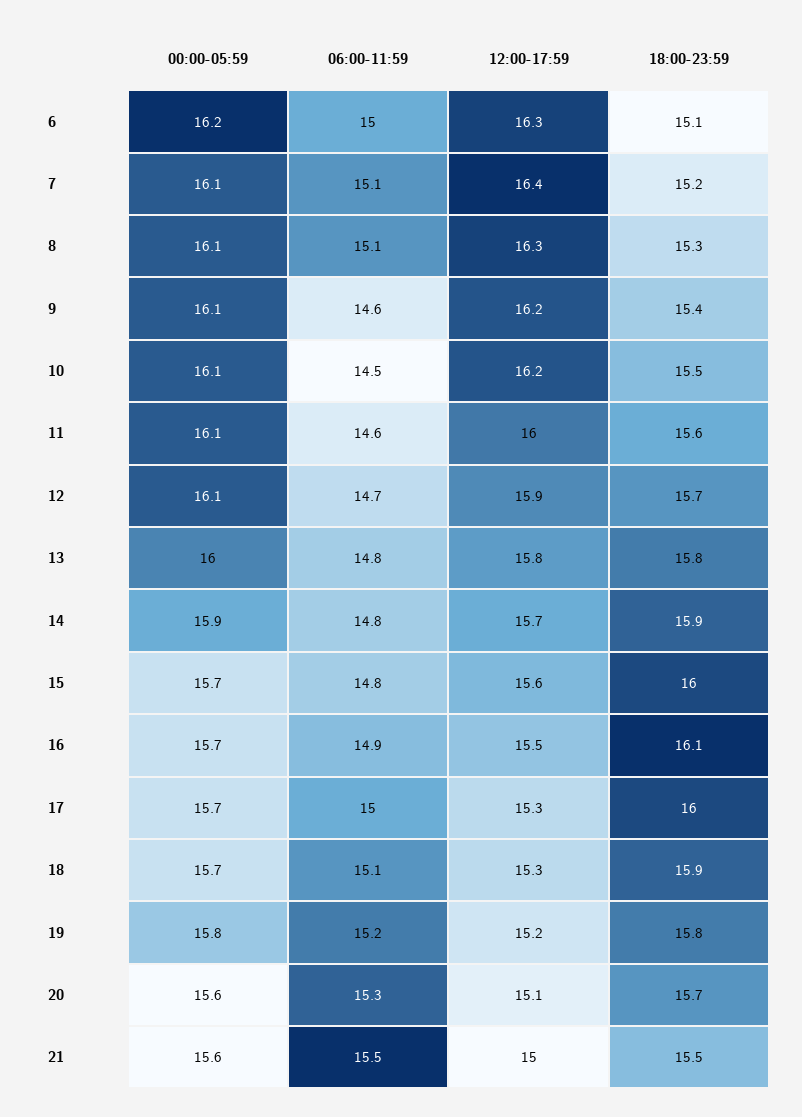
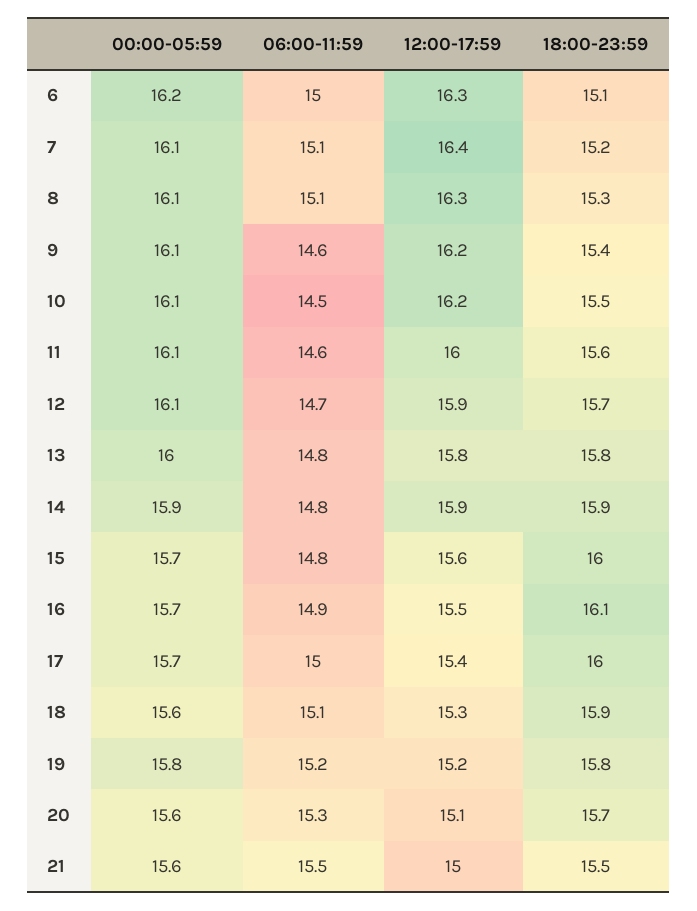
  {
    "00:00-05:59": {
      "6": 16.2,
      "7": 16.1,
      "8": 16.1,
      "9": 16.1,
      "10": 16.1,
      "11": 16.1,
      "12": 16.1,
      "13": 16,
      "14": 15.9,
      "15": 15.7,
      "16": 15.7,
      "17": 15.7,
-     "18": 15.7,
+     "18": 15.6,
      "19": 15.8,
      "20": 15.6,
      "21": 15.6
    },
    "06:00-11:59": {
      "6": 15,
      "7": 15.1,
      "8": 15.1,
      "9": 14.6,
      "10": 14.5,
      "11": 14.6,
      "12": 14.7,
      "13": 14.8,
      "14": 14.8,
      "15": 14.8,
      "16": 14.9,
      "17": 15,
      "18": 15.1,
      "19": 15.2,
      "20": 15.3,
      "21": 15.5
    },
    "12:00-17:59": {
      "6": 16.3,
      "7": 16.4,
      "8": 16.3,
      "9": 16.2,
      "10": 16.2,
      "11": 16,
      "12": 15.9,
      "13": 15.8,
-     "14": 15.7,
+     "14": 15.9,
      "15": 15.6,
      "16": 15.5,
-     "17": 15.3,
+     "17": 15.4,
      "18": 15.3,
      "19": 15.2,
      "20": 15.1,
      "21": 15
    },
    "18:00-23:59": {
      "6": 15.1,
      "7": 15.2,
      "8": 15.3,
      "9": 15.4,
      "10": 15.5,
      "11": 15.6,
      "12": 15.7,
      "13": 15.8,
      "14": 15.9,
      "15": 16,
      "16": 16.1,
      "17": 16,
      "18": 15.9,
      "19": 15.8,
      "20": 15.7,
      "21": 15.5
    }
  }

